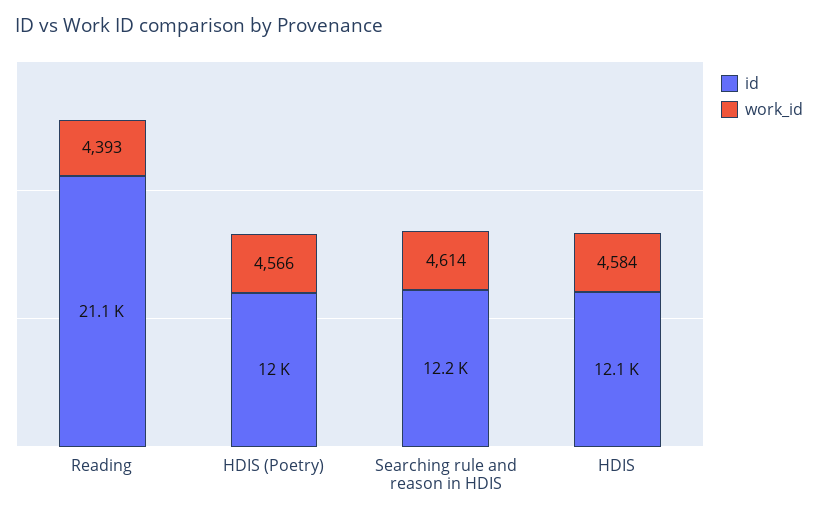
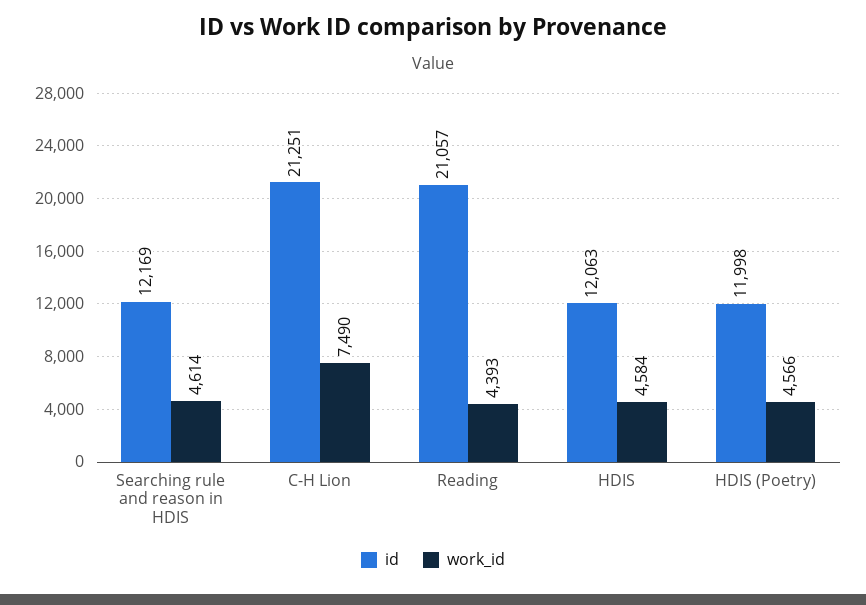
  {
    "id": {
      "Reading": 21057,
      "HDIS (Poetry)": 11998,
      "Searching rule and reason in HDIS": 12169,
-     "HDIS": 12063
+     "HDIS": 12063,
+     "C-H Lion": 21251
    },
    "work_id": {
      "Reading": 4393,
      "HDIS (Poetry)": 4566,
      "Searching rule and reason in HDIS": 4614,
-     "HDIS": 4584
+     "HDIS": 4584,
+     "C-H Lion": 7490
    }
  }

